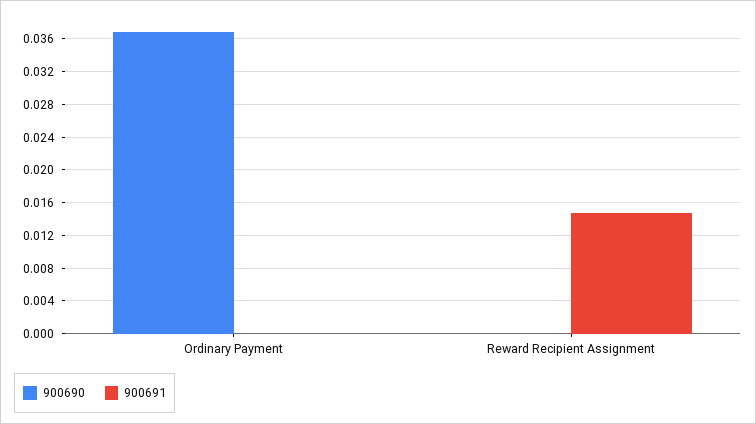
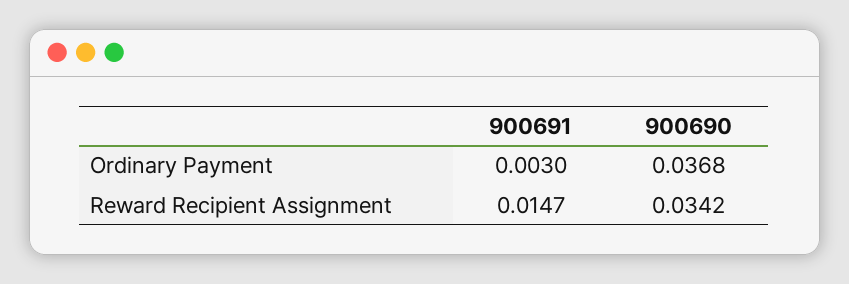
  {
    "900690": {
      "Ordinary Payment": 0.0368,
-     "Reward Recipient Assignment": 0
+     "Reward Recipient Assignment": 0.0342
    },
    "900691": {
-     "Ordinary Payment": 0,
+     "Ordinary Payment": 0.003,
      "Reward Recipient Assignment": 0.0147
    }
  }

